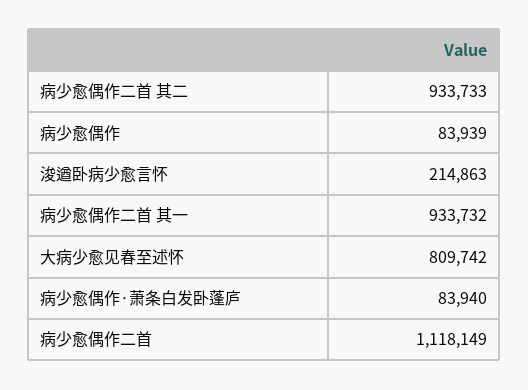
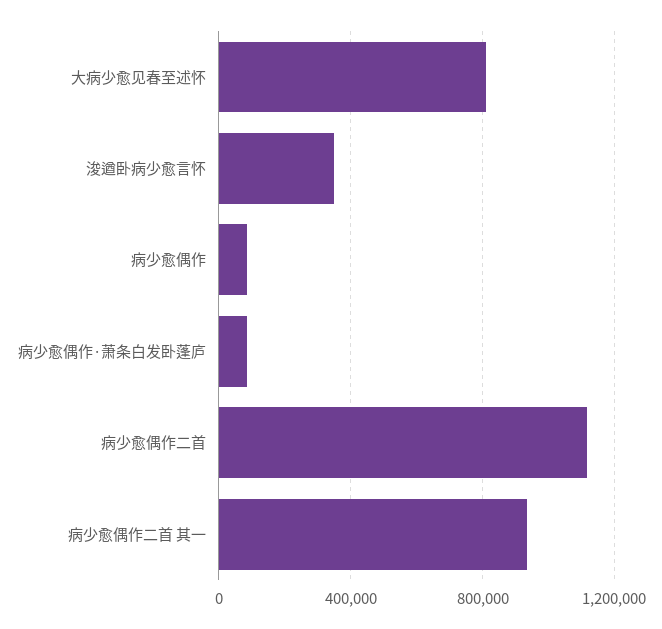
  {
-   "病少愈偶作二首 其二": 933733,
    "病少愈偶作": 83939,
-   "浚遒卧病少愈言怀": 214863,
+   "浚遒卧病少愈言怀": 350000,
    "病少愈偶作二首 其一": 933732,
    "大病少愈见春至述怀": 809742,
    "病少愈偶作·萧条白发卧蓬庐": 83940,
    "病少愈偶作二首": 1118149
  }

